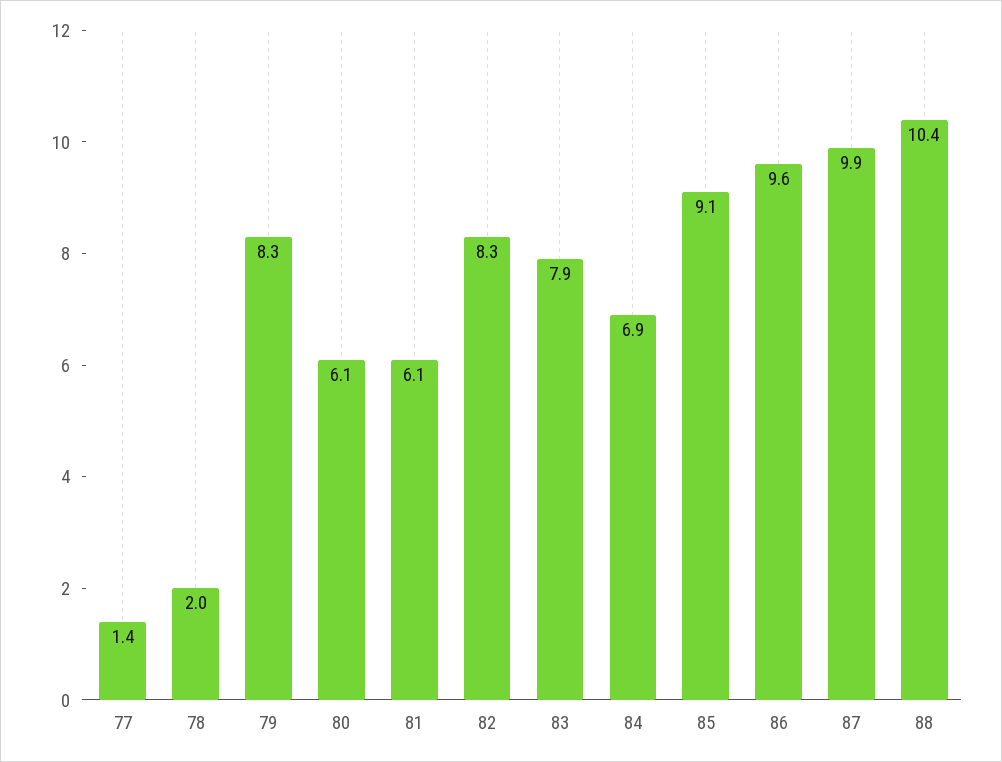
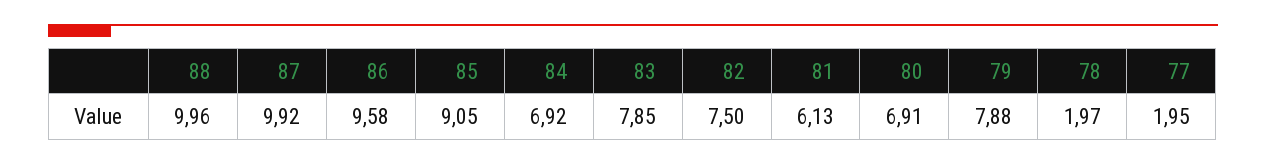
  {
-   "77": 1.4,
+   "77": 1.95,
    "78": 1.97,
-   "79": 8.3,
+   "79": 7.88,
-   "80": 6.1,
+   "80": 6.91,
    "81": 6.13,
-   "82": 8.3,
+   "82": 7.5,
    "83": 7.85,
    "84": 6.92,
    "85": 9.05,
    "86": 9.58,
    "87": 9.92,
-   "88": 10.4
+   "88": 9.96
  }

